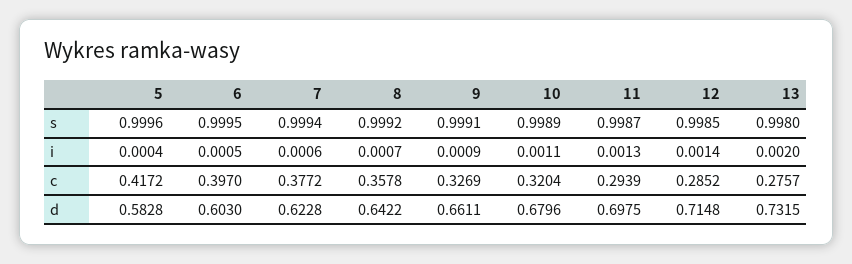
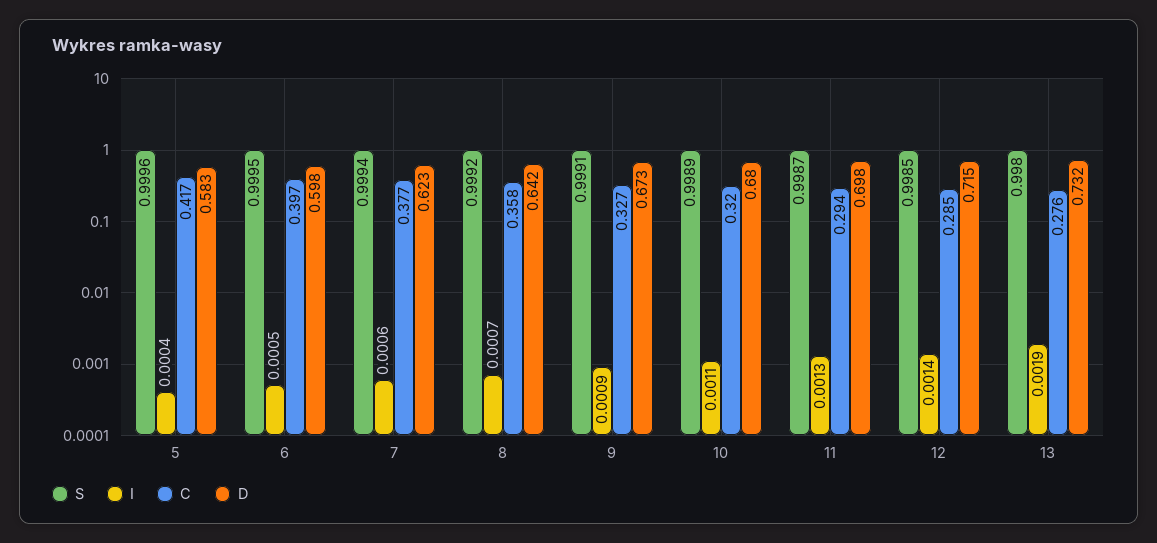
  {
    "s": {
      "5": 0.9996,
      "6": 0.9995,
      "7": 0.9994,
      "8": 0.9992,
      "9": 0.9991,
      "10": 0.9989,
      "11": 0.9987,
      "12": 0.9985,
      "13": 0.998
    },
    "i": {
      "5": 0.0004,
      "6": 0.0005,
      "7": 0.0006,
      "8": 0.0007,
      "9": 0.0009,
      "10": 0.0011,
      "11": 0.0013,
      "12": 0.0014,
-     "13": 0.002
+     "13": 0.0019
    },
    "c": {
      "5": 0.4172,
      "6": 0.397,
      "7": 0.3772,
      "8": 0.3578,
      "9": 0.3269,
      "10": 0.3204,
      "11": 0.2939,
      "12": 0.2852,
      "13": 0.2757
    },
    "d": {
      "5": 0.5828,
-     "6": 0.603,
+     "6": 0.598,
      "7": 0.6228,
      "8": 0.6422,
-     "9": 0.6611,
+     "9": 0.673,
      "10": 0.6796,
      "11": 0.6975,
      "12": 0.7148,
      "13": 0.7315
    }
  }

